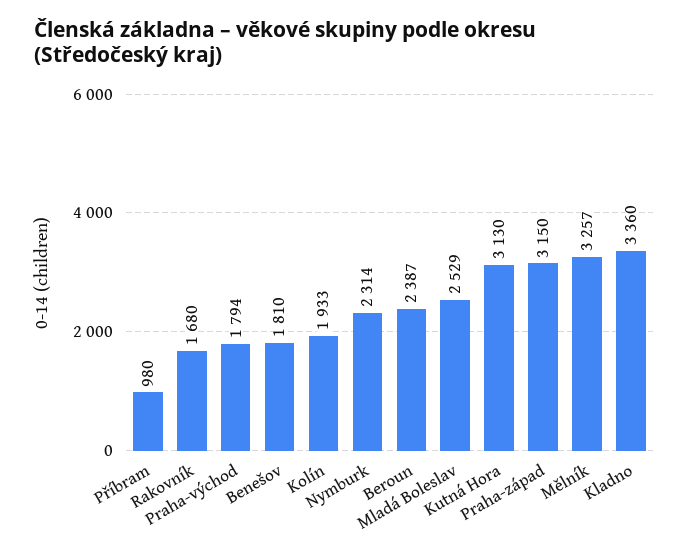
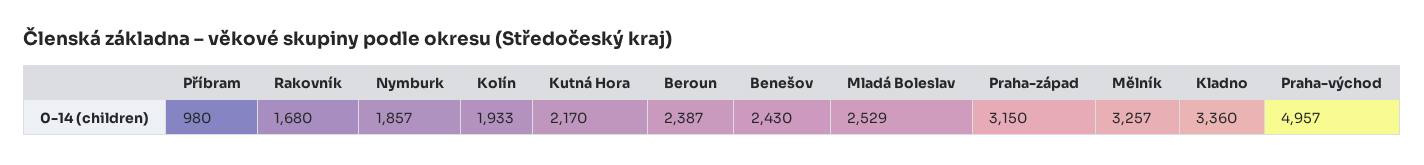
  {
    "Příbram": 980,
    "Rakovník": 1680,
-   "Praha-východ": 1794,
+   "Praha-východ": 4957,
-   "Benešov": 1810,
+   "Benešov": 2430,
    "Kolín": 1933,
-   "Nymburk": 2314,
+   "Nymburk": 1857,
    "Beroun": 2387,
    "Mladá Boleslav": 2529,
-   "Kutná Hora": 3130,
+   "Kutná Hora": 2170,
    "Praha-západ": 3150,
    "Mělník": 3257,
    "Kladno": 3360
  }

